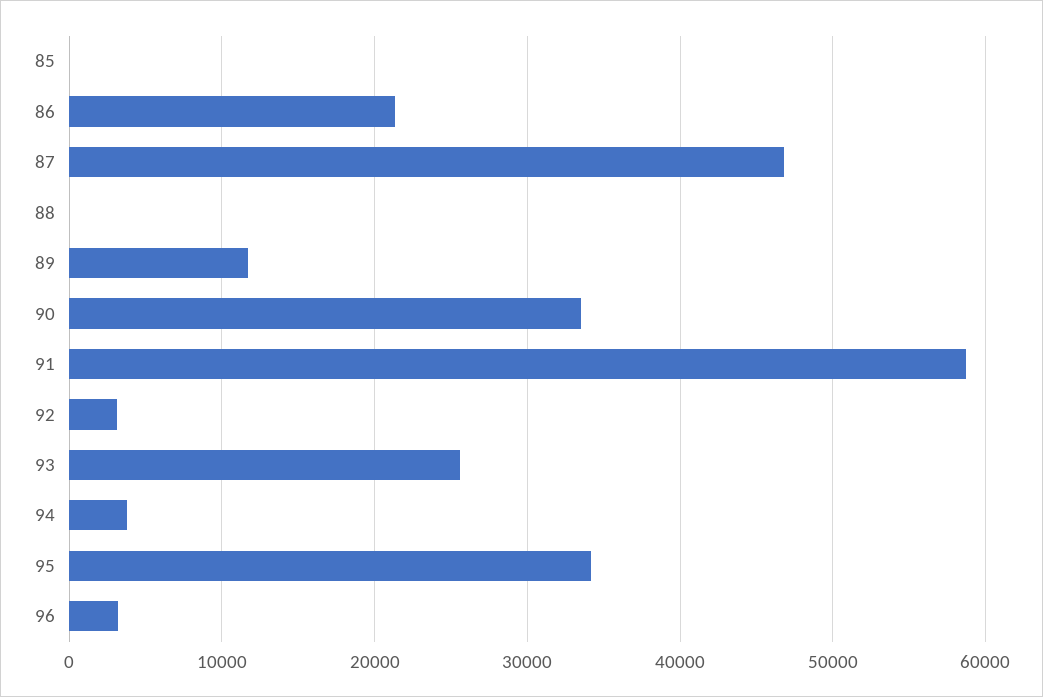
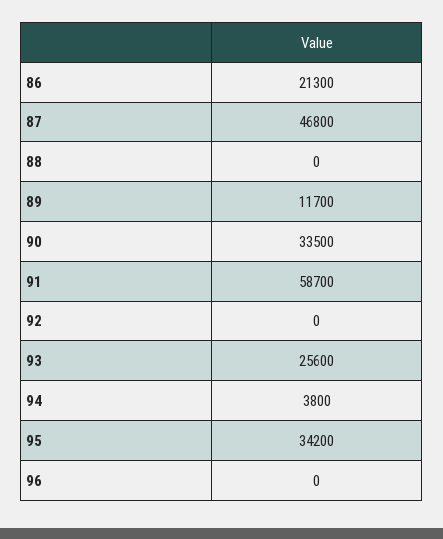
  {
-   "85": 0,
    "86": 21300,
    "87": 46800,
    "88": 0,
    "89": 11700,
    "90": 33500,
    "91": 58700,
-   "92": 3000,
+   "92": 0,
    "93": 25600,
    "94": 3800,
    "95": 34200,
-   "96": 3000
+   "96": 0
  }

